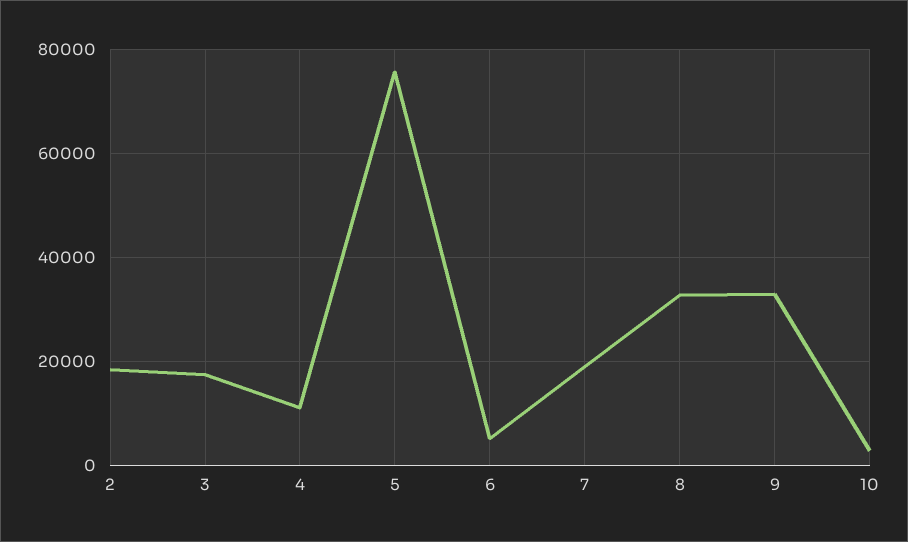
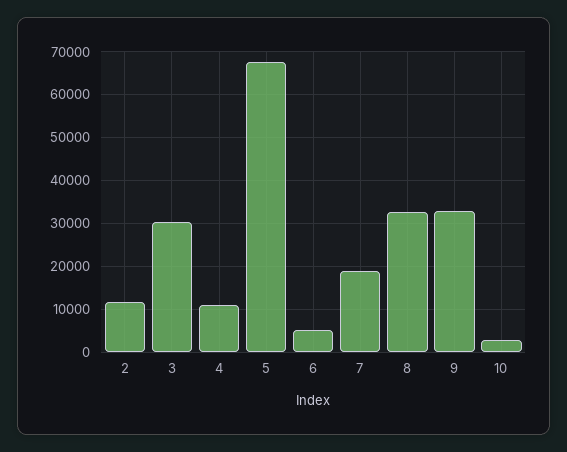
  {
-   "2": 18000,
+   "2": 12000,
-   "3": 18000,
+   "3": 30000,
    "4": 12000,
-   "5": 76000,
+   "5": 68000,
    "6": 6000,
    "7": 18000,
    "8": 32000,
    "9": 32000,
    "10": 2000
  }

